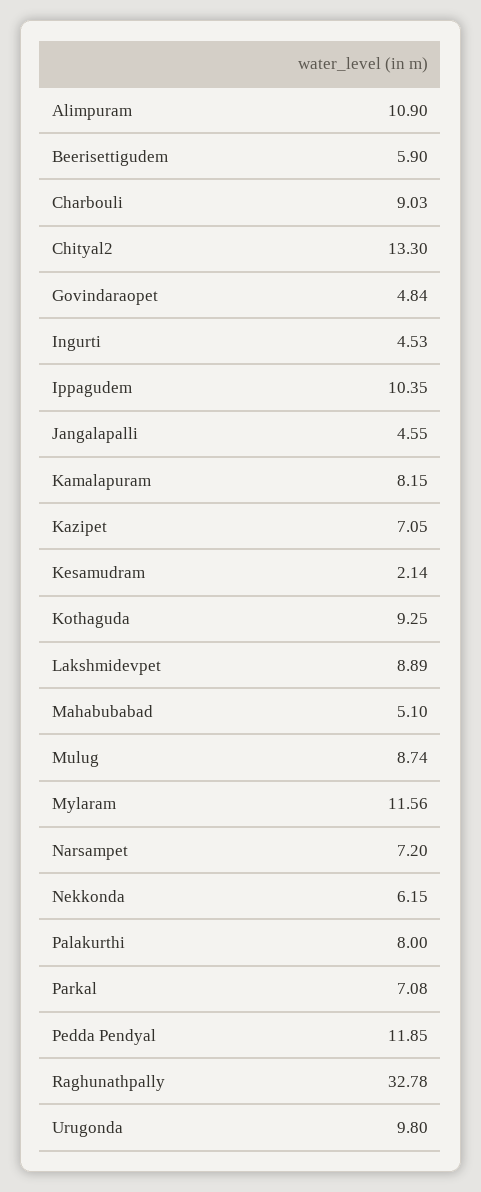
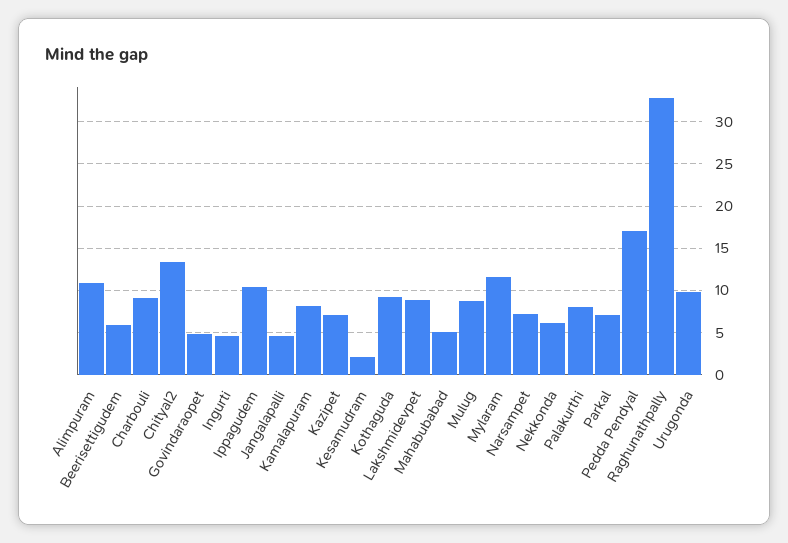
  {
    "Alimpuram": 10.9,
    "Beerisettigudem": 5.9,
    "Charbouli": 9.03,
    "Chityal2": 13.3,
    "Govindaraopet": 4.84,
    "Ingurti": 4.53,
    "Ippagudem": 10.35,
    "Jangalapalli": 4.55,
    "Kamalapuram": 8.15,
    "Kazipet": 7.05,
    "Kesamudram": 2.14,
    "Kothaguda": 9.25,
    "Lakshmidevpet": 8.89,
    "Mahabubabad": 5.1,
    "Mulug": 8.74,
    "Mylaram": 11.56,
    "Narsampet": 7.2,
    "Nekkonda": 6.15,
    "Palakurthi": 8,
    "Parkal": 7.08,
-   "Pedda Pendyal": 11.85,
+   "Pedda Pendyal": 17,
    "Raghunathpally": 32.78,
    "Urugonda": 9.8
  }

